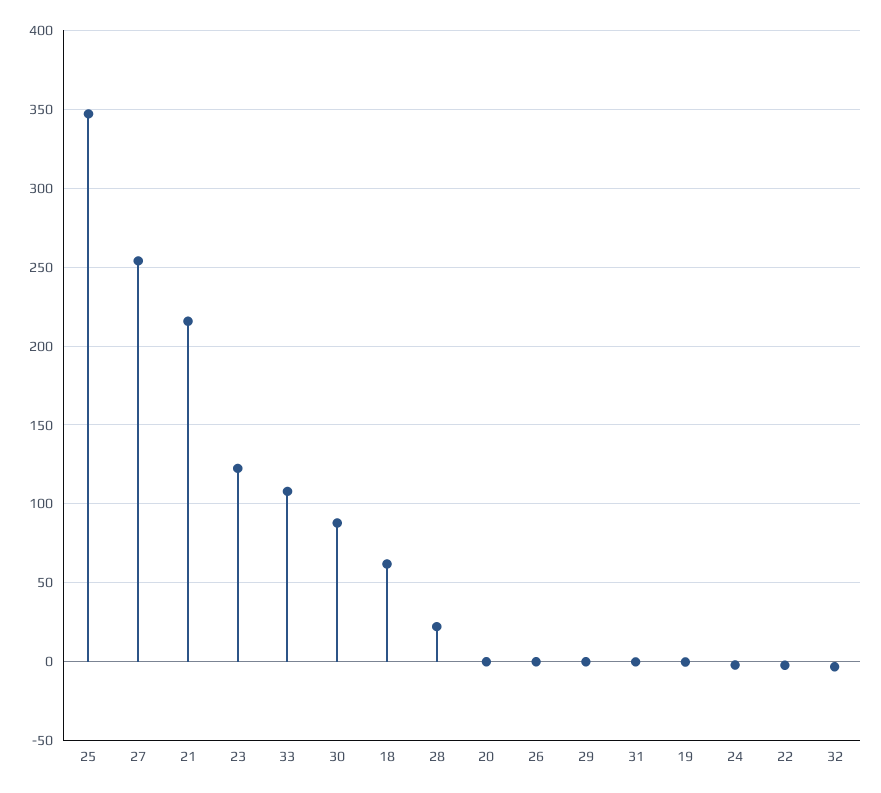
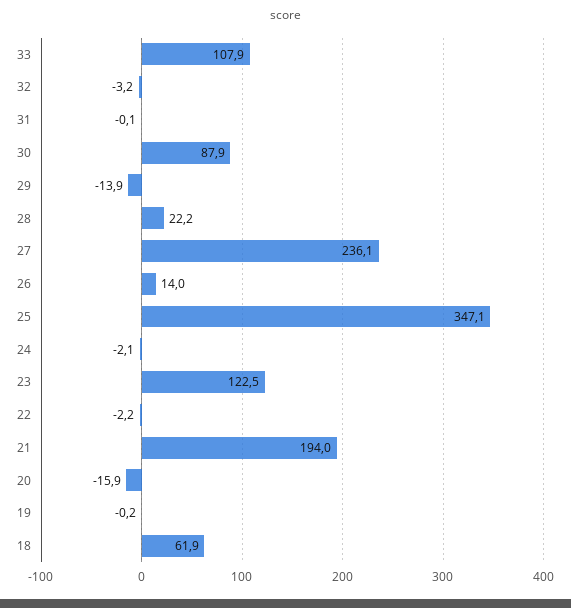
  {
    "25": 347.1,
-   "27": 255,
+   "27": 236.1,
-   "21": 215,
+   "21": 194,
    "23": 122.5,
    "33": 107.9,
    "30": 87.9,
    "18": 61.9,
    "28": 22.2,
-   "20": 0,
+   "20": -15.9,
-   "26": 0,
+   "26": 14,
-   "29": 0,
+   "29": -13.9,
    "31": -0.1,
    "19": -0.2,
    "24": -2.1,
    "22": -2.2,
    "32": -3.2
  }

